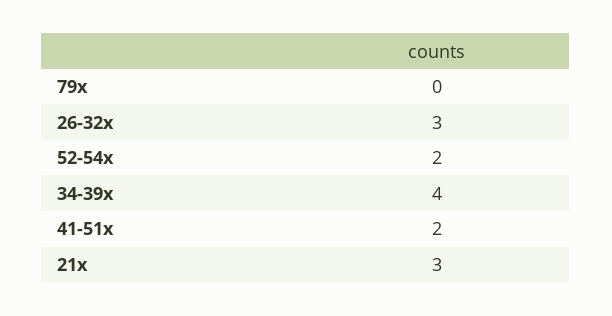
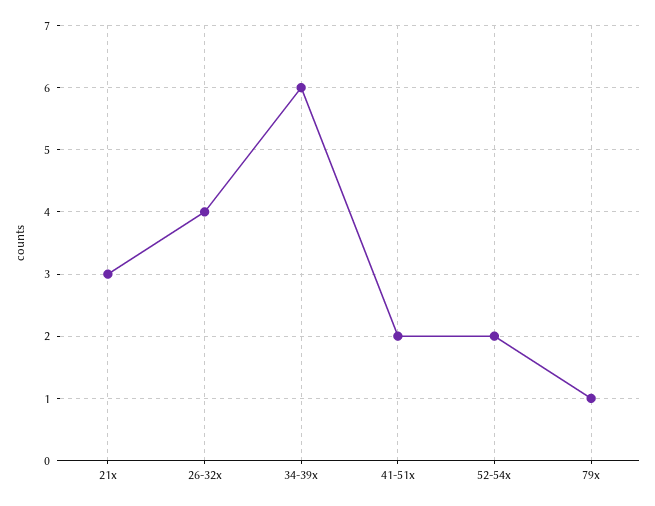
  {
-   "79x": 0,
+   "79x": 1,
-   "26-32x": 3,
+   "26-32x": 4,
    "52-54x": 2,
-   "34-39x": 4,
+   "34-39x": 6,
    "41-51x": 2,
    "21x": 3
  }

